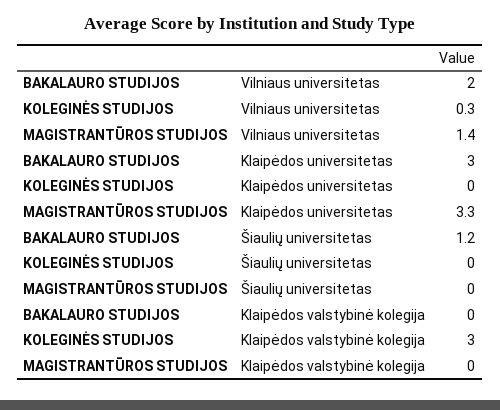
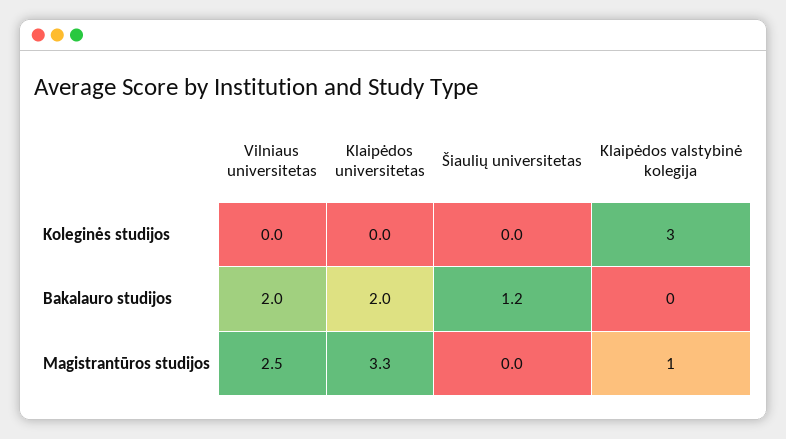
  {
    "BAKALAURO STUDIJOS": {
      "Vilniaus universitetas": 2,
-     "Klaipėdos universitetas": 3,
+     "Klaipėdos universitetas": 2,
      "Šiaulių universitetas": 1.2,
      "Klaipėdos valstybinė kolegija": 0
    },
    "KOLEGINĖS STUDIJOS": {
-     "Vilniaus universitetas": 0.3,
+     "Vilniaus universitetas": 0,
      "Klaipėdos universitetas": 0,
      "Šiaulių universitetas": 0,
      "Klaipėdos valstybinė kolegija": 3
    },
    "MAGISTRANTŪROS STUDIJOS": {
-     "Vilniaus universitetas": 1.4,
+     "Vilniaus universitetas": 2.5,
      "Klaipėdos universitetas": 3.3,
      "Šiaulių universitetas": 0,
-     "Klaipėdos valstybinė kolegija": 0
+     "Klaipėdos valstybinė kolegija": 1
    }
  }

